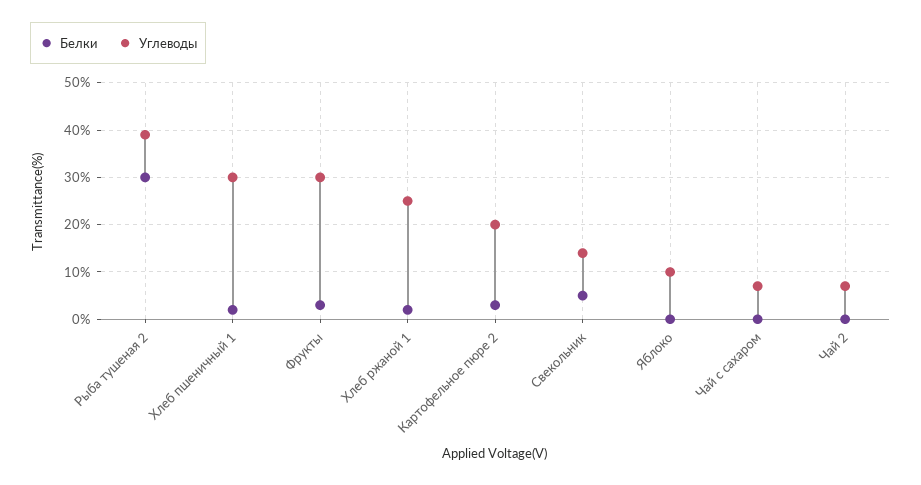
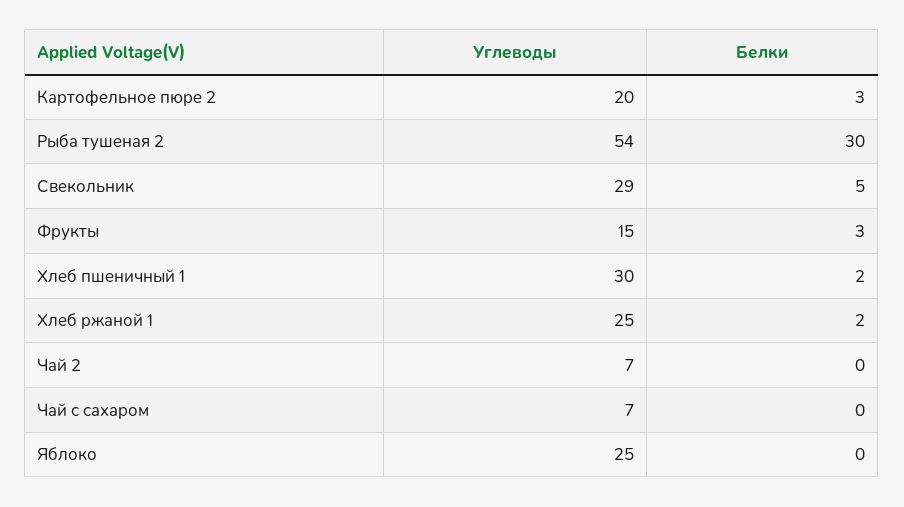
  {
    "Белки": {
      "Рыба тушеная 2": 30,
      "Хлеб пшеничный 1": 2,
      "Фрукты": 3,
      "Хлеб ржаной 1": 2,
      "Картофельное пюре 2": 3,
      "Свекольник": 5,
      "Яблоко": 0,
      "Чай с сахаром": 0,
      "Чай 2": 0
    },
    "Углеводы": {
-     "Рыба тушеная 2": 40,
+     "Рыба тушеная 2": 54,
      "Хлеб пшеничный 1": 30,
-     "Фрукты": 30,
+     "Фрукты": 15,
      "Хлеб ржаной 1": 25,
      "Картофельное пюре 2": 20,
-     "Свекольник": 15,
+     "Свекольник": 29,
-     "Яблоко": 10,
+     "Яблоко": 25,
      "Чай с сахаром": 7,
      "Чай 2": 7
    }
  }

